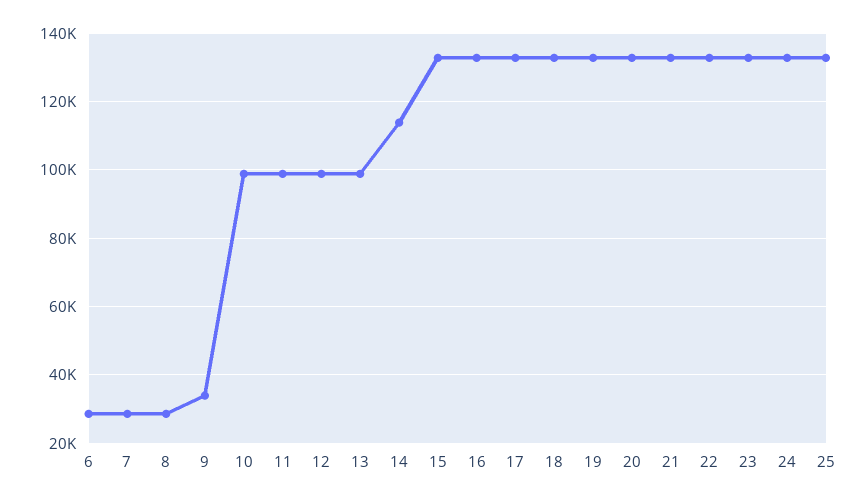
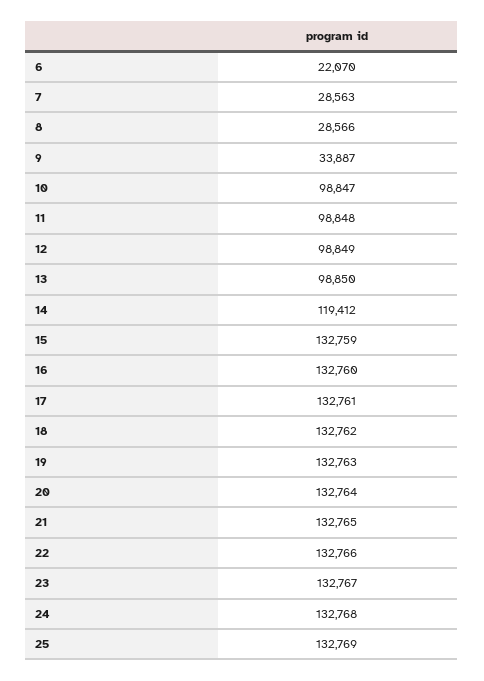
  {
-   "6": 28000,
+   "6": 22070,
    "7": 28563,
    "8": 28566,
    "9": 33887,
    "10": 98847,
    "11": 98848,
    "12": 98849,
    "13": 98850,
-   "14": 114000,
+   "14": 119412,
    "15": 132759,
    "16": 132760,
    "17": 132761,
    "18": 132762,
    "19": 132763,
    "20": 132764,
    "21": 132765,
    "22": 132766,
    "23": 132767,
    "24": 132768,
    "25": 132769
  }

